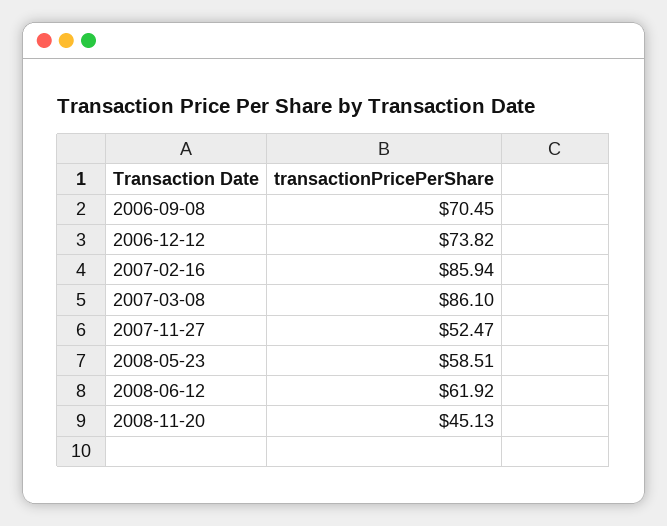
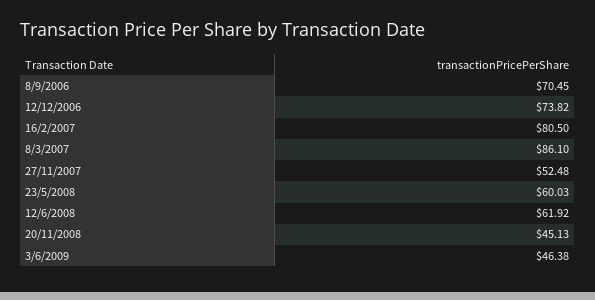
  {
    "2006-09-08": 70.45,
    "2006-12-12": 73.82,
-   "2007-02-16": 85.94,
+   "2007-02-16": 80.5,
    "2007-03-08": 86.1,
-   "2007-11-27": 52.47,
+   "2007-11-27": 52.48,
-   "2008-05-23": 58.51,
+   "2008-05-23": 60.03,
    "2008-06-12": 61.92,
-   "2008-11-20": 45.13
+   "2008-11-20": 45.13,
+   "3/6/2009": 46.38
  }

